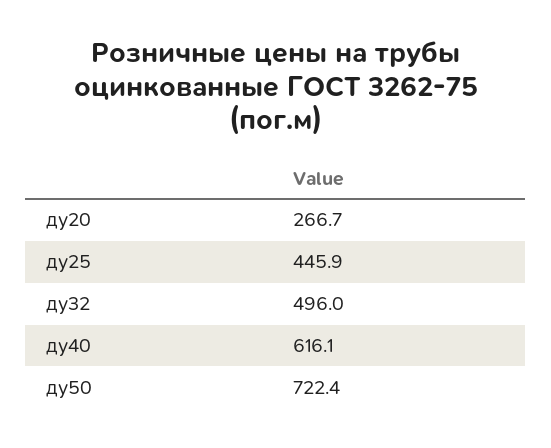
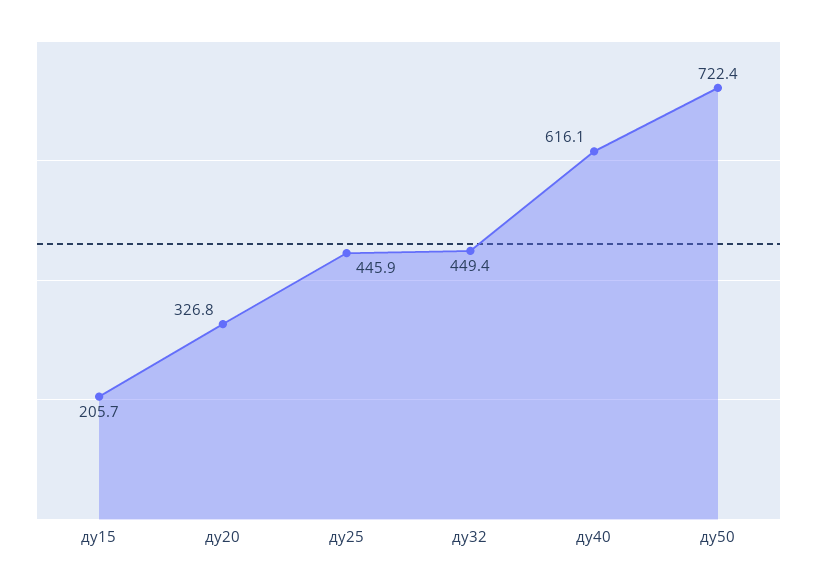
  {
-   "ду20": 266.7,
+   "ду20": 326.8,
    "ду25": 445.9,
-   "ду32": 496,
+   "ду32": 449.4,
    "ду40": 616.1,
-   "ду50": 722.4
+   "ду50": 722.4,
+   "ду15": 205.7
  }

